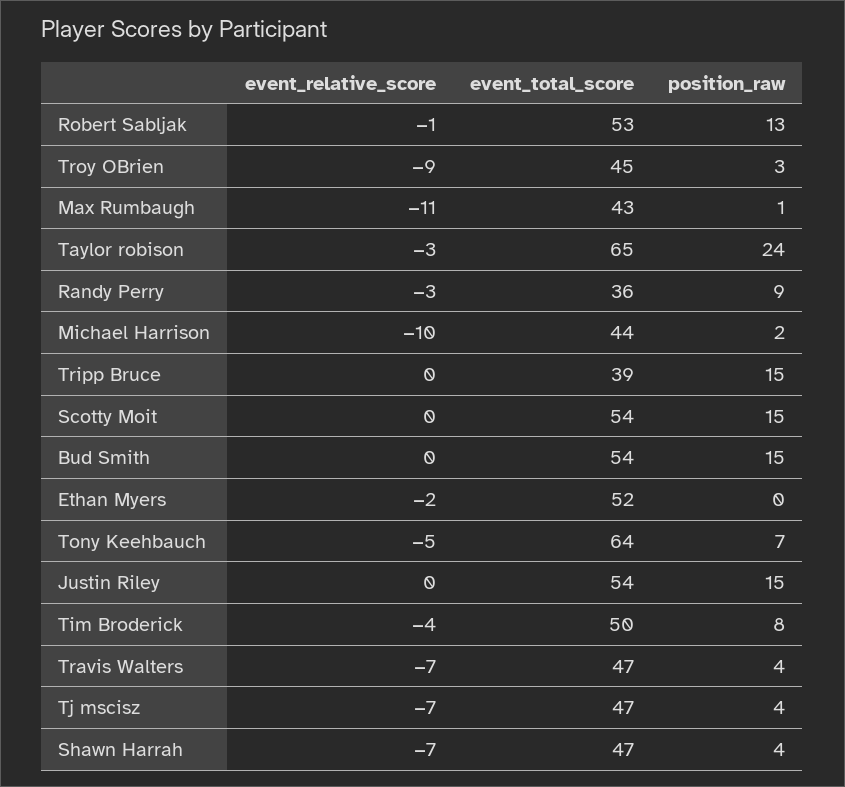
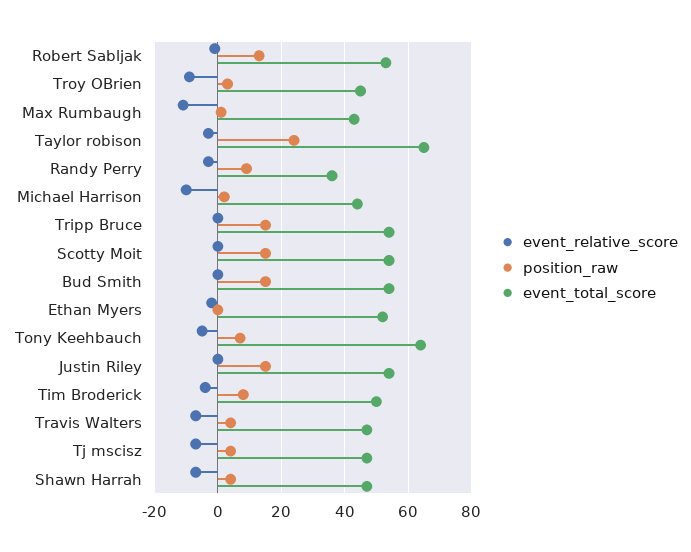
  {
    "event_relative_score": {
      "Robert Sabljak": -1,
      "Troy OBrien": -9,
      "Max Rumbaugh": -11,
      "Taylor robison": -3,
      "Randy Perry": -3,
      "Michael Harrison": -10,
      "Tripp Bruce": 0,
      "Scotty Moit": 0,
      "Bud Smith": 0,
      "Ethan Myers": -2,
      "Tony Keehbauch": -5,
      "Justin Riley": 0,
      "Tim Broderick": -4,
      "Travis Walters": -7,
      "Tj mscisz": -7,
      "Shawn Harrah": -7
    },
    "event_total_score": {
      "Robert Sabljak": 53,
      "Troy OBrien": 45,
      "Max Rumbaugh": 43,
      "Taylor robison": 65,
      "Randy Perry": 36,
      "Michael Harrison": 44,
-     "Tripp Bruce": 39,
+     "Tripp Bruce": 55,
      "Scotty Moit": 54,
      "Bud Smith": 54,
      "Ethan Myers": 52,
      "Tony Keehbauch": 64,
      "Justin Riley": 54,
      "Tim Broderick": 50,
      "Travis Walters": 47,
      "Tj mscisz": 47,
      "Shawn Harrah": 47
    },
    "position_raw": {
      "Robert Sabljak": 13,
      "Troy OBrien": 3,
      "Max Rumbaugh": 1,
      "Taylor robison": 24,
      "Randy Perry": 9,
      "Michael Harrison": 2,
      "Tripp Bruce": 15,
      "Scotty Moit": 15,
      "Bud Smith": 15,
      "Ethan Myers": 0,
      "Tony Keehbauch": 7,
      "Justin Riley": 15,
      "Tim Broderick": 8,
      "Travis Walters": 4,
      "Tj mscisz": 4,
      "Shawn Harrah": 4
    }
  }

